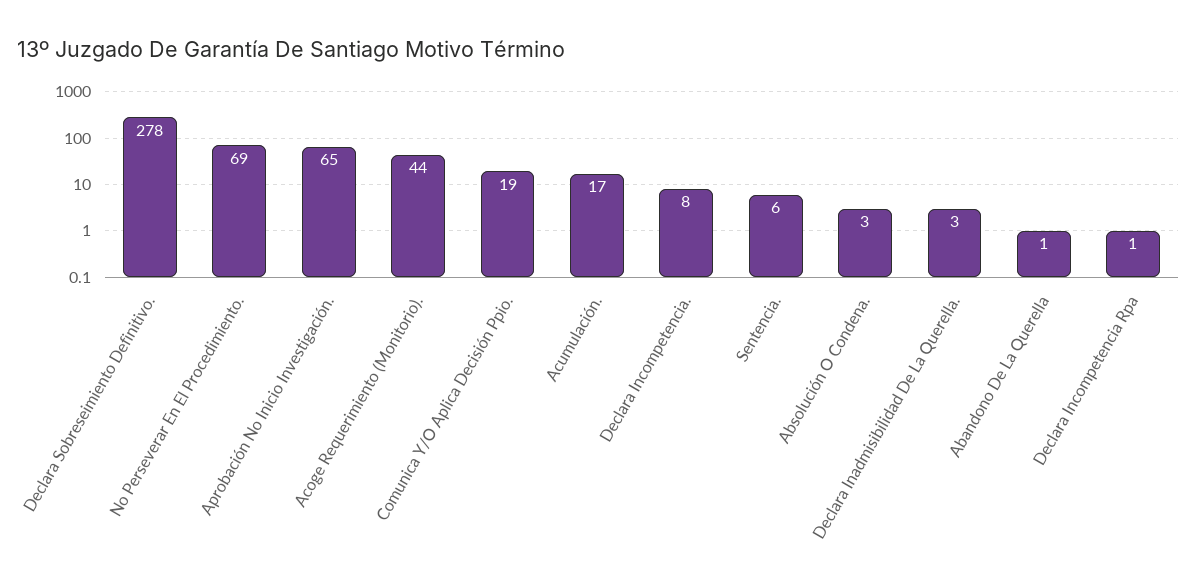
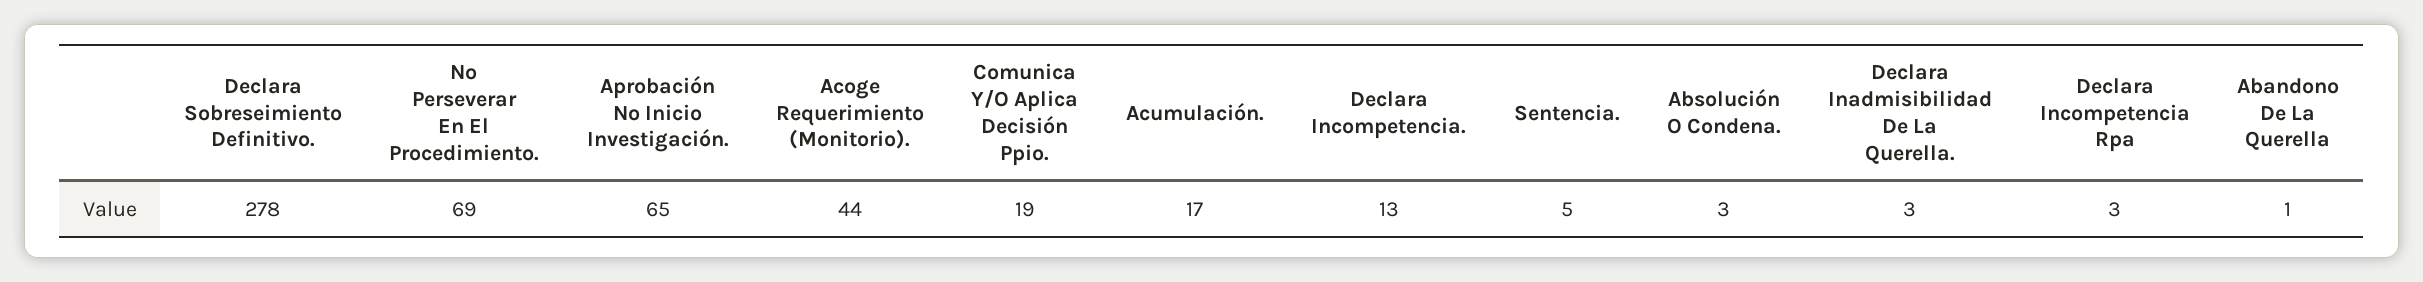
  {
    "Declara Sobreseimiento Definitivo.": 278,
    "No Perseverar En El Procedimiento.": 69,
    "Aprobación No Inicio Investigación.": 65,
    "Acoge Requerimiento (Monitorio).": 44,
    "Comunica Y/O Aplica Decisión Ppio.": 19,
    "Acumulación.": 17,
-   "Declara Incompetencia.": 8,
+   "Declara Incompetencia.": 13,
-   "Sentencia.": 6,
+   "Sentencia.": 5,
    "Absolución O Condena.": 3,
    "Declara Inadmisibilidad De La Querella.": 3,
    "Abandono De La Querella": 1,
-   "Declara Incompetencia Rpa": 1
+   "Declara Incompetencia Rpa": 3
  }

